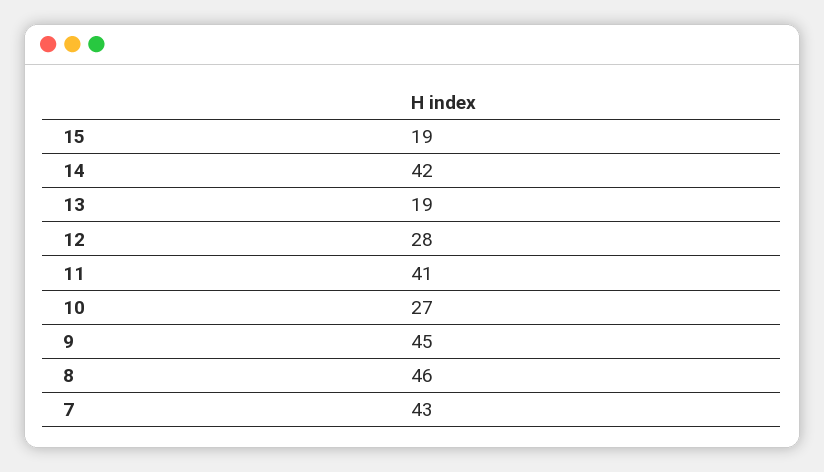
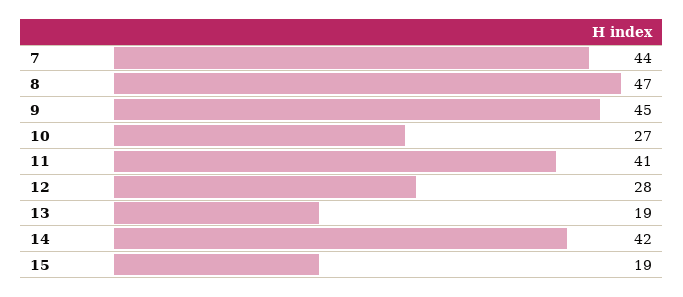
  {
    "15": 19,
    "14": 42,
    "13": 19,
    "12": 28,
    "11": 41,
    "10": 27,
    "9": 45,
-   "8": 46,
+   "8": 47,
-   "7": 43
+   "7": 44
  }

